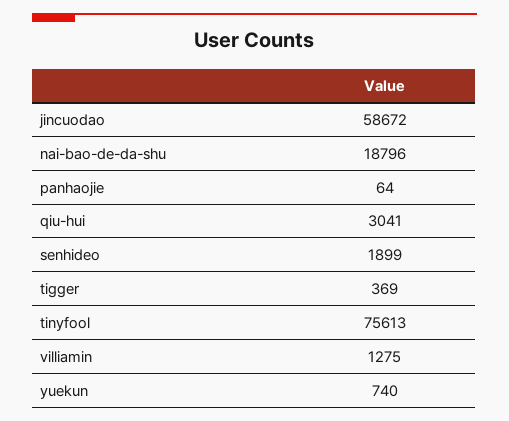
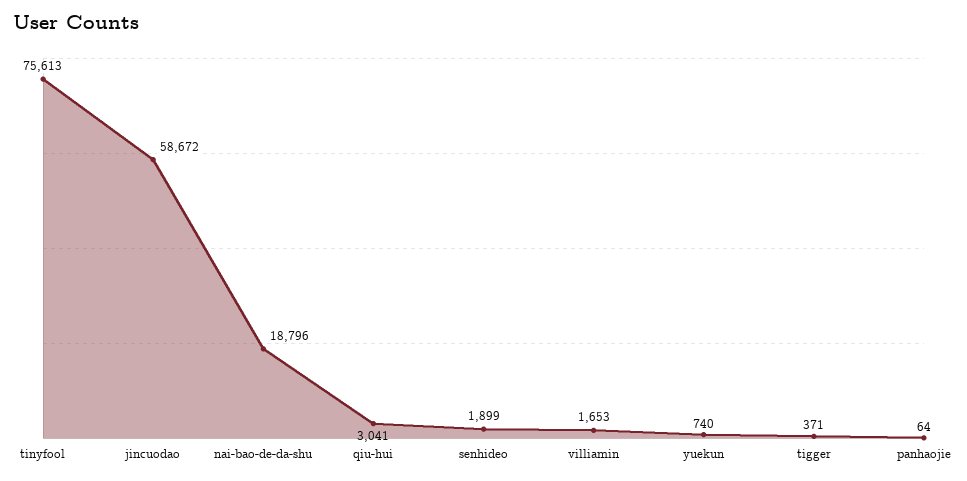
  {
    "jincuodao": 58672,
    "nai-bao-de-da-shu": 18796,
    "panhaojie": 64,
    "qiu-hui": 3041,
    "senhideo": 1899,
-   "tigger": 369,
+   "tigger": 371,
    "tinyfool": 75613,
-   "villiamin": 1275,
+   "villiamin": 1653,
    "yuekun": 740
  }

